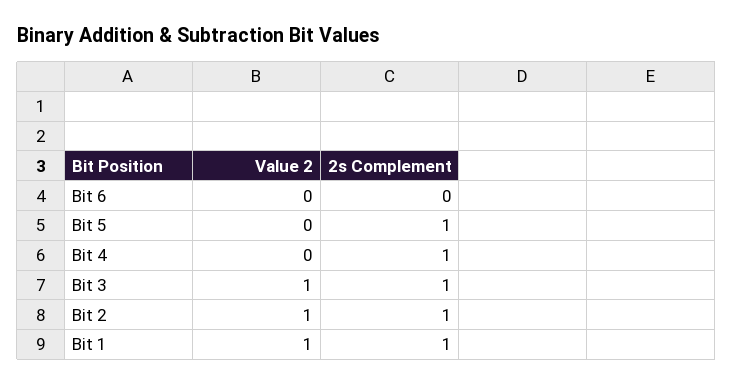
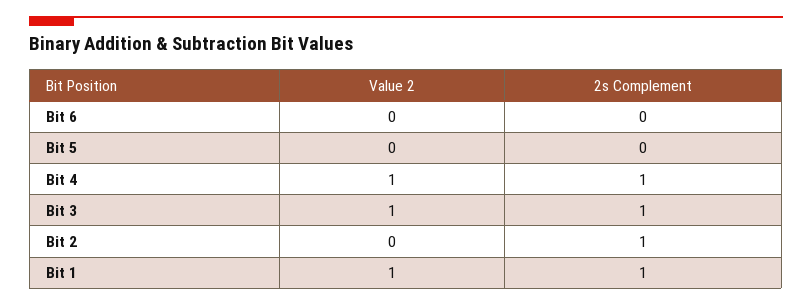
  {
    "Value 2": {
      "Bit 6": 0,
      "Bit 5": 0,
-     "Bit 4": 0,
+     "Bit 4": 1,
      "Bit 3": 1,
-     "Bit 2": 1,
+     "Bit 2": 0,
      "Bit 1": 1
    },
    "2s Complement": {
      "Bit 6": 0,
-     "Bit 5": 1,
+     "Bit 5": 0,
      "Bit 4": 1,
      "Bit 3": 1,
      "Bit 2": 1,
      "Bit 1": 1
    }
  }

